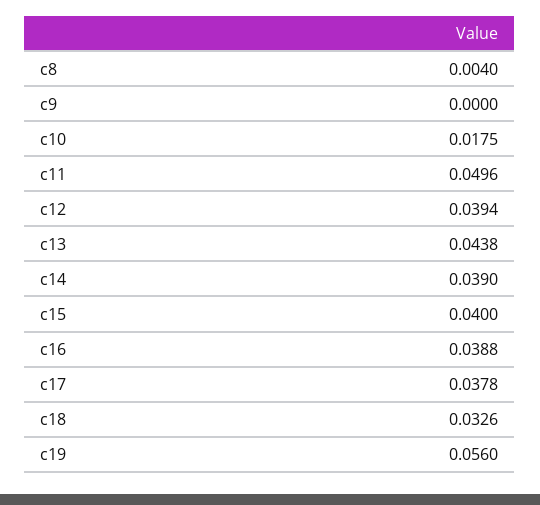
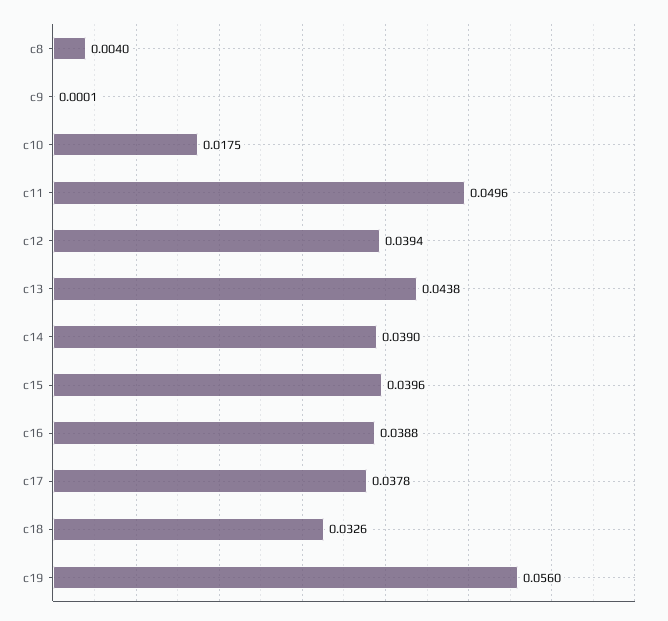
  {
    "c8": 0.004,
-   "c9": 0,
+   "c9": 0.0001,
    "c10": 0.0175,
    "c11": 0.0496,
    "c12": 0.0394,
    "c13": 0.0438,
    "c14": 0.039,
-   "c15": 0.04,
+   "c15": 0.0396,
    "c16": 0.0388,
    "c17": 0.0378,
    "c18": 0.0326,
    "c19": 0.056
  }

